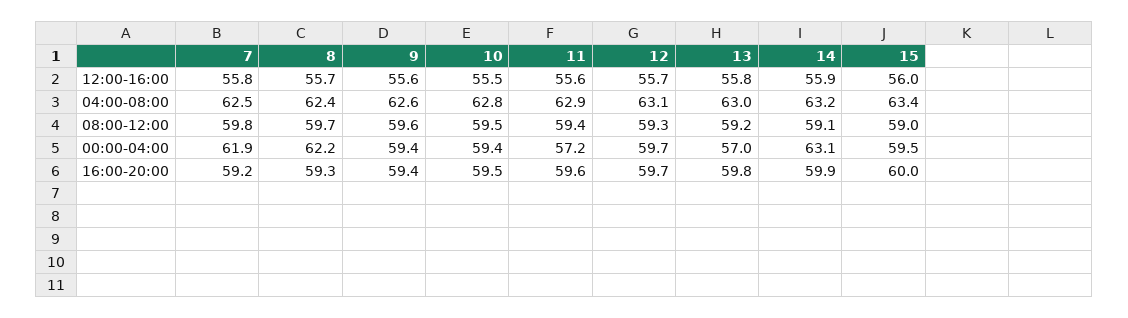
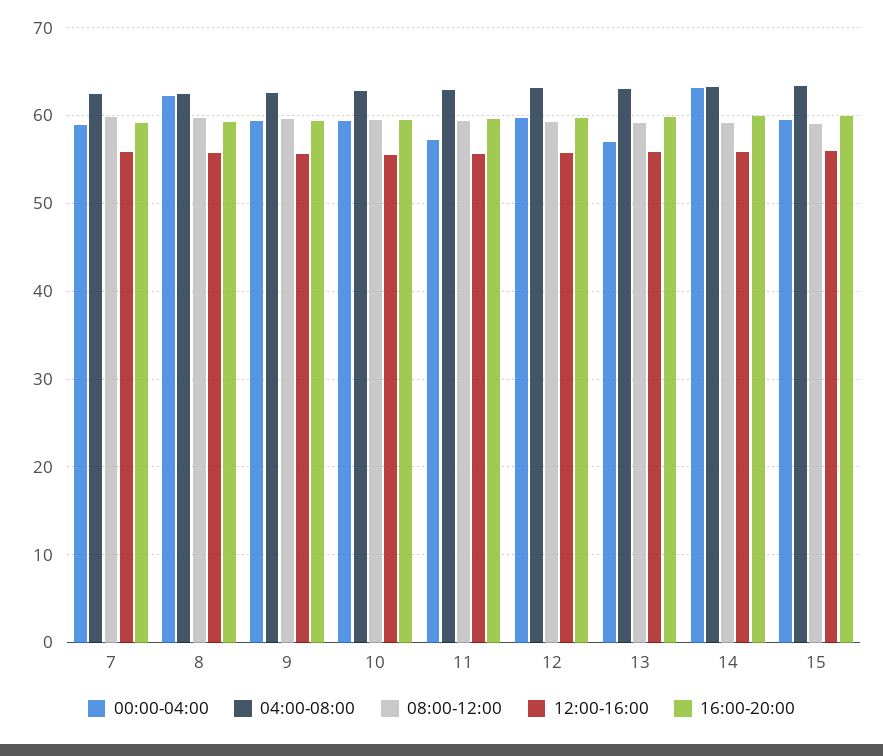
  {
    "12:00-16:00": {
      "7": 55.8,
      "8": 55.7,
      "9": 55.6,
      "10": 55.5,
      "11": 55.6,
      "12": 55.7,
      "13": 55.8,
      "14": 55.9,
      "15": 56
    },
    "04:00-08:00": {
      "7": 62.5,
      "8": 62.4,
      "9": 62.6,
      "10": 62.8,
      "11": 62.9,
      "12": 63.1,
      "13": 63,
      "14": 63.2,
      "15": 63.4
    },
    "08:00-12:00": {
      "7": 59.8,
      "8": 59.7,
      "9": 59.6,
      "10": 59.5,
      "11": 59.4,
      "12": 59.3,
      "13": 59.2,
      "14": 59.1,
      "15": 59
    },
    "00:00-04:00": {
-     "7": 61.9,
+     "7": 59,
      "8": 62.2,
      "9": 59.4,
      "10": 59.4,
      "11": 57.2,
      "12": 59.7,
      "13": 57,
      "14": 63.1,
      "15": 59.5
    },
    "16:00-20:00": {
      "7": 59.2,
      "8": 59.3,
      "9": 59.4,
      "10": 59.5,
      "11": 59.6,
      "12": 59.7,
      "13": 59.8,
      "14": 59.9,
      "15": 60
    }
  }

